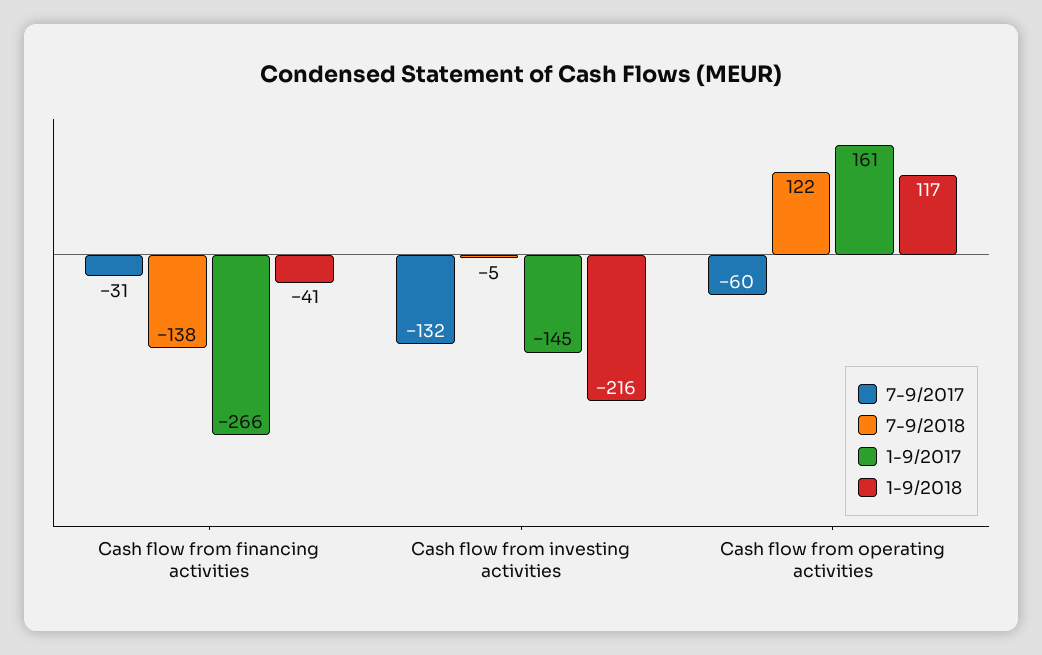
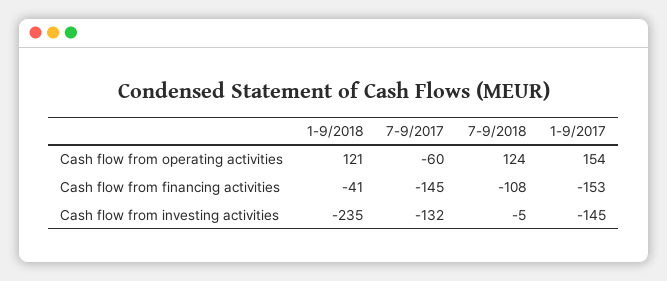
  {
    "7-9/2017": {
-     "Cash flow from financing activities": -31,
+     "Cash flow from financing activities": -145,
      "Cash flow from investing activities": -132,
      "Cash flow from operating activities": -60
    },
    "7-9/2018": {
-     "Cash flow from financing activities": -138,
+     "Cash flow from financing activities": -108,
      "Cash flow from investing activities": -5,
-     "Cash flow from operating activities": 122
+     "Cash flow from operating activities": 124
    },
    "1-9/2017": {
-     "Cash flow from financing activities": -266,
+     "Cash flow from financing activities": -153,
      "Cash flow from investing activities": -145,
-     "Cash flow from operating activities": 161
+     "Cash flow from operating activities": 154
    },
    "1-9/2018": {
      "Cash flow from financing activities": -41,
-     "Cash flow from investing activities": -216,
+     "Cash flow from investing activities": -235,
-     "Cash flow from operating activities": 117
+     "Cash flow from operating activities": 121
    }
  }

